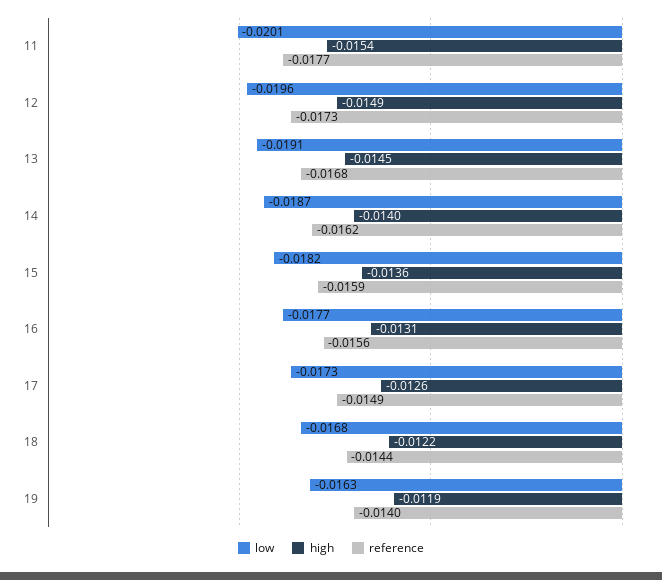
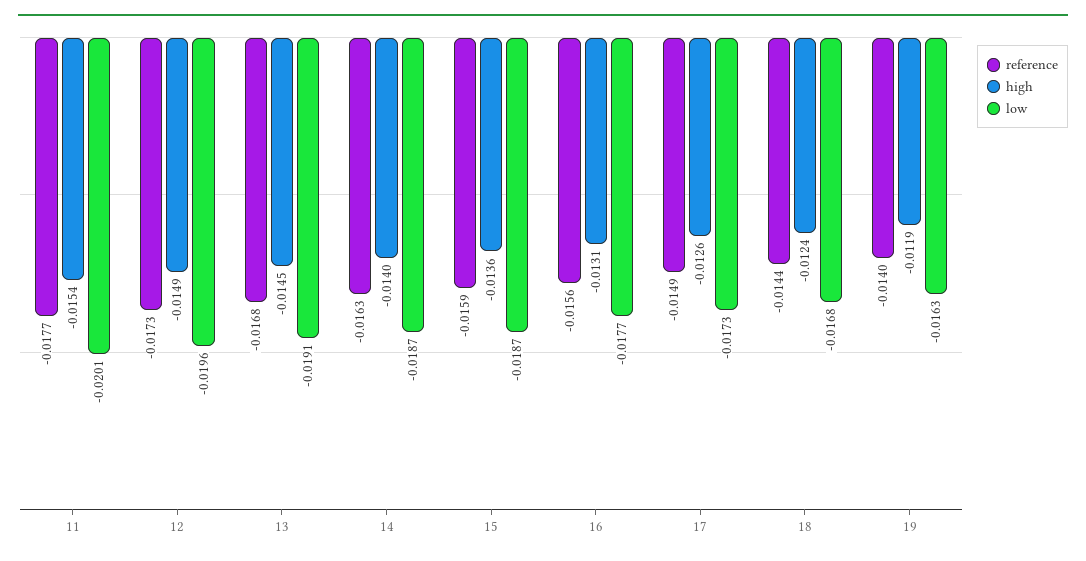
  {
    "low": {
      "11": -0.0201,
      "12": -0.0196,
      "13": -0.0191,
      "14": -0.0187,
-     "15": -0.0182,
+     "15": -0.0187,
      "16": -0.0177,
      "17": -0.0173,
      "18": -0.0168,
      "19": -0.0163
    },
    "high": {
      "11": -0.0154,
      "12": -0.0149,
      "13": -0.0145,
      "14": -0.014,
      "15": -0.0136,
      "16": -0.0131,
      "17": -0.0126,
-     "18": -0.0122,
+     "18": -0.0124,
      "19": -0.0119
    },
    "reference": {
      "11": -0.0177,
      "12": -0.0173,
      "13": -0.0168,
-     "14": -0.0162,
+     "14": -0.0163,
      "15": -0.0159,
      "16": -0.0156,
      "17": -0.0149,
      "18": -0.0144,
      "19": -0.014
    }
  }

